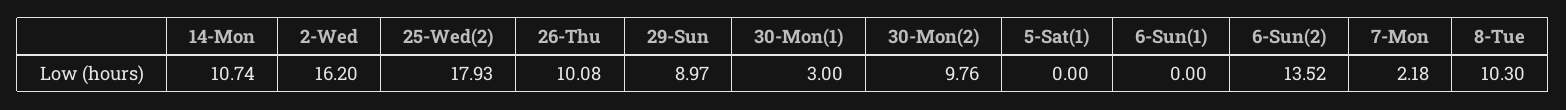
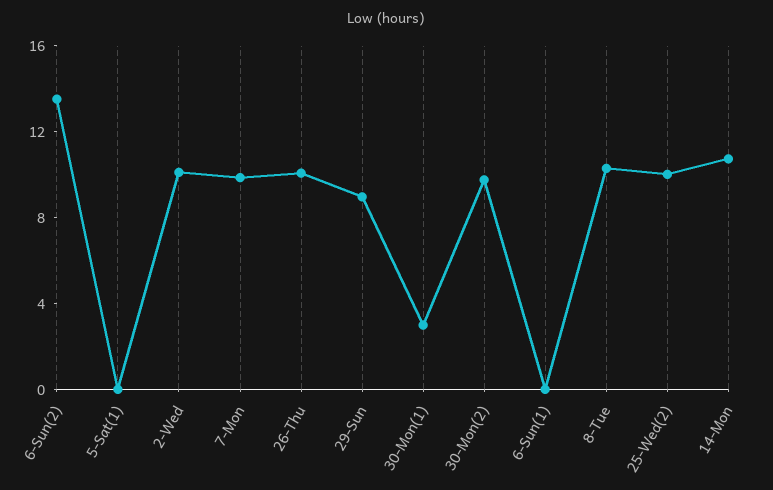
  {
    "14-Mon": 10.74,
-   "2-Wed": 16.2,
+   "2-Wed": 10,
-   "25-Wed(2)": 17.93,
+   "25-Wed(2)": 10,
    "26-Thu": 10.08,
    "29-Sun": 8.97,
    "30-Mon(1)": 3,
    "30-Mon(2)": 9.76,
    "5-Sat(1)": 0,
    "6-Sun(1)": 0,
    "6-Sun(2)": 13.52,
-   "7-Mon": 2.18,
+   "7-Mon": 10,
    "8-Tue": 10.3
  }

